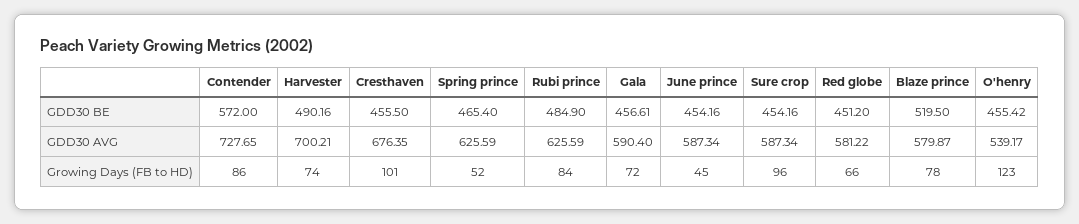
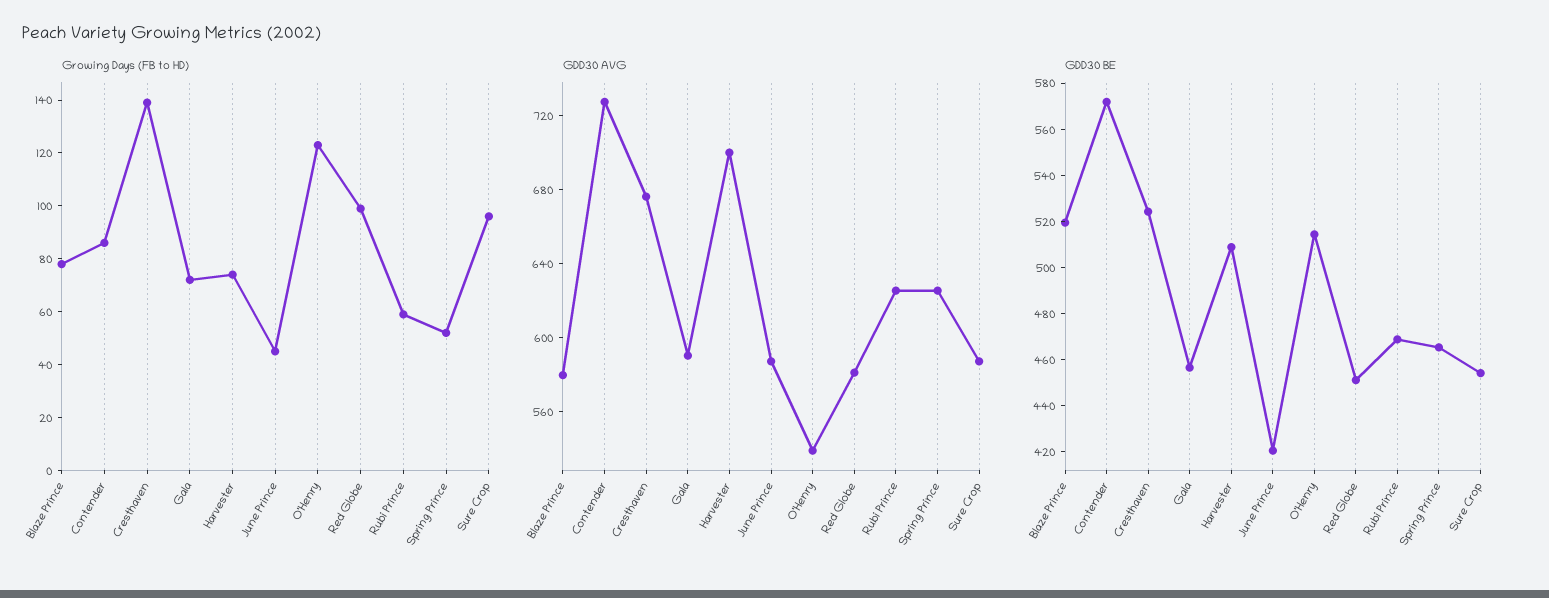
  {
    "GDD30 BE": {
      "Contender": 572,
-     "Harvester": 490.16,
+     "Harvester": 510,
-     "Cresthaven": 455.5,
+     "Cresthaven": 525,
      "Spring prince": 465.4,
-     "Rubi prince": 484.9,
+     "Rubi prince": 470,
      "Gala": 456.61,
-     "June prince": 454.16,
+     "June prince": 420,
      "Sure crop": 454.16,
      "Red globe": 451.2,
      "Blaze prince": 519.5,
-     "O'henry": 455.42
+     "O'henry": 515
    },
    "GDD30 AVG": {
      "Contender": 727.65,
      "Harvester": 700.21,
      "Cresthaven": 676.35,
      "Spring prince": 625.59,
      "Rubi prince": 625.59,
      "Gala": 590.4,
      "June prince": 587.34,
      "Sure crop": 587.34,
      "Red globe": 581.22,
      "Blaze prince": 579.87,
      "O'henry": 539.17
    },
    "Growing Days (FB to HD)": {
      "Contender": 86,
      "Harvester": 74,
-     "Cresthaven": 101,
+     "Cresthaven": 140,
      "Spring prince": 52,
-     "Rubi prince": 84,
+     "Rubi prince": 60,
      "Gala": 72,
      "June prince": 45,
      "Sure crop": 96,
-     "Red globe": 66,
+     "Red globe": 100,
      "Blaze prince": 78,
      "O'henry": 123
    }
  }

